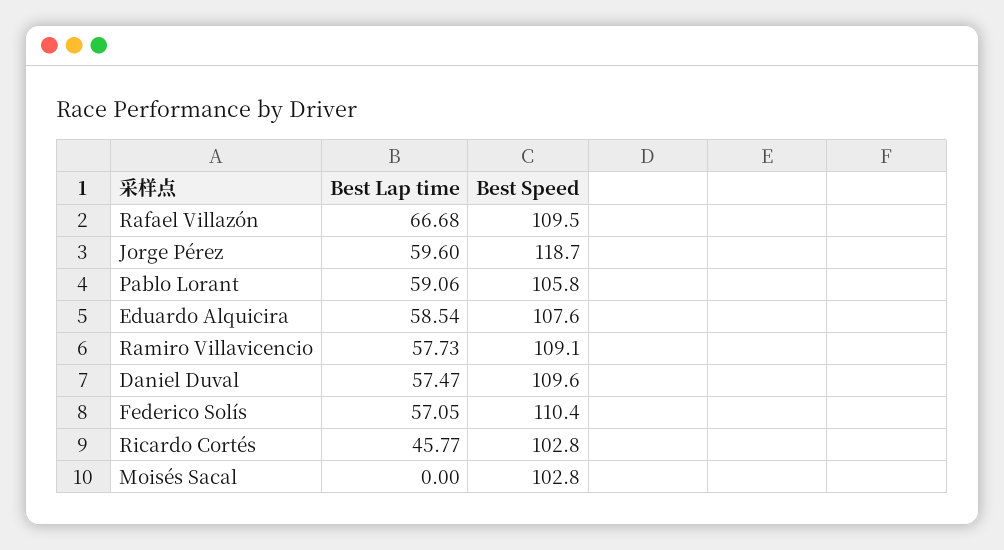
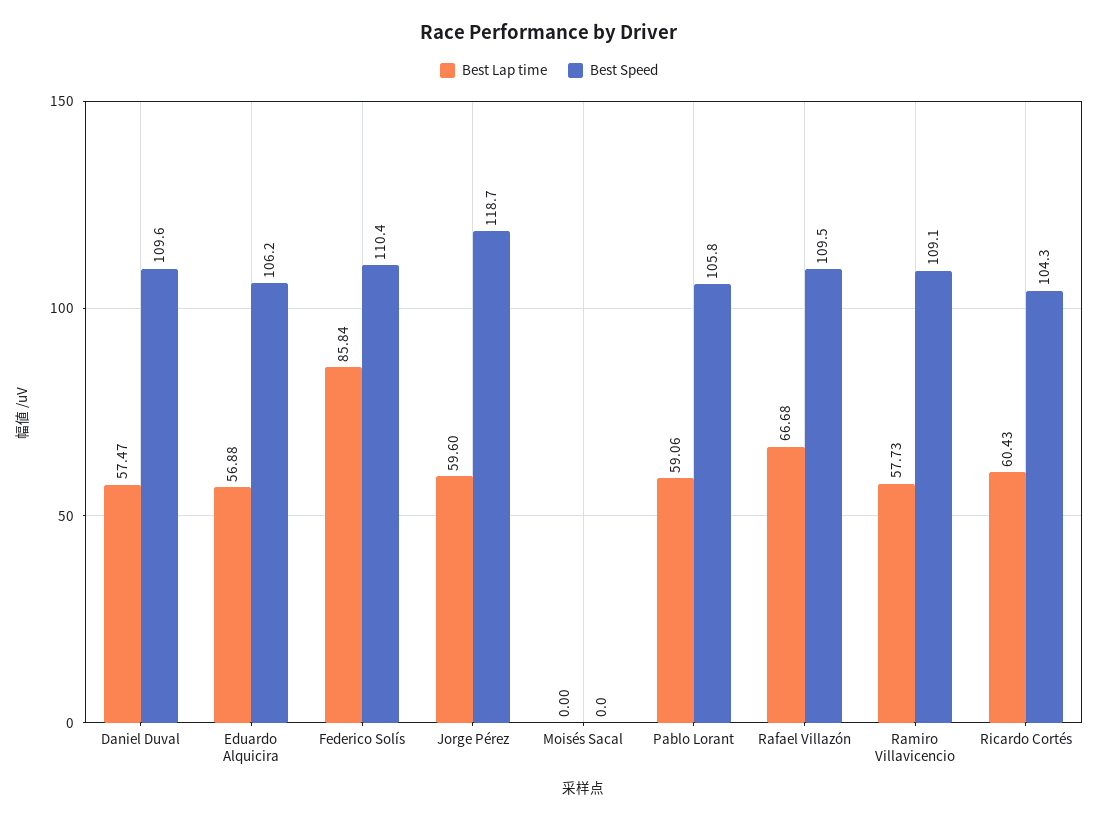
  {
    "Best Lap time": {
      "Rafael Villazón": 66.68,
      "Jorge Pérez": 59.6,
      "Pablo Lorant": 59.06,
-     "Eduardo Alquicira": 58.54,
+     "Eduardo Alquicira": 56.88,
      "Ramiro Villavicencio": 57.73,
      "Daniel Duval": 57.47,
-     "Federico Solís": 57.05,
+     "Federico Solís": 85.84,
-     "Ricardo Cortés": 45.77,
+     "Ricardo Cortés": 60.43,
      "Moisés Sacal": 0
    },
    "Best Speed": {
      "Rafael Villazón": 109.5,
      "Jorge Pérez": 118.7,
      "Pablo Lorant": 105.8,
-     "Eduardo Alquicira": 107.6,
+     "Eduardo Alquicira": 106.2,
      "Ramiro Villavicencio": 109.1,
      "Daniel Duval": 109.6,
      "Federico Solís": 110.4,
-     "Ricardo Cortés": 102.8,
+     "Ricardo Cortés": 104.3,
-     "Moisés Sacal": 102.8
+     "Moisés Sacal": 0
    }
  }

